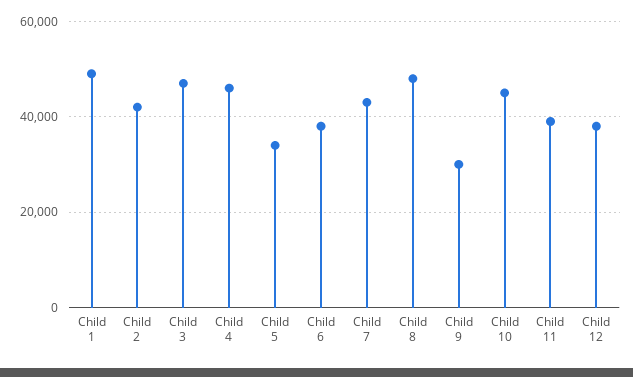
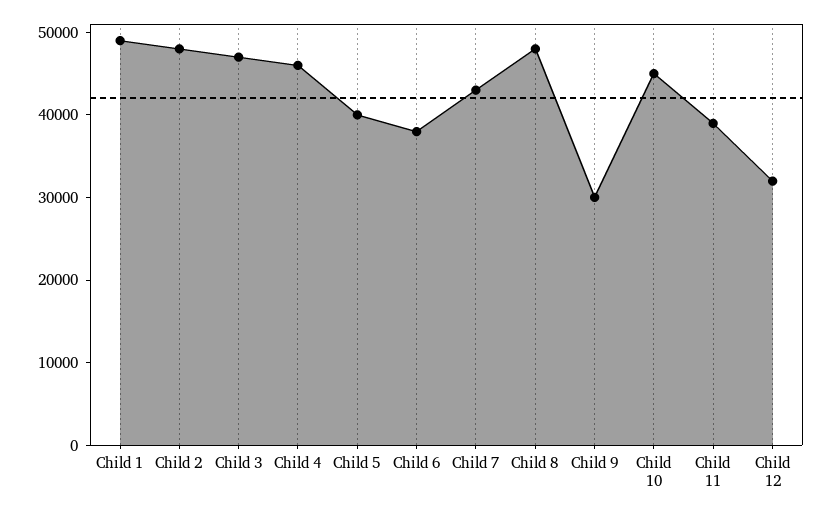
  {
    "Child 1": 50000,
-   "Child 2": 42000,
+   "Child 2": 48000,
    "Child 3": 48000,
    "Child 4": 46000,
-   "Child 5": 34000,
+   "Child 5": 40000,
    "Child 6": 38000,
    "Child 7": 44000,
    "Child 8": 48000,
    "Child 9": 30000,
    "Child 10": 46000,
    "Child 11": 40000,
-   "Child 12": 38000
+   "Child 12": 32000
  }

